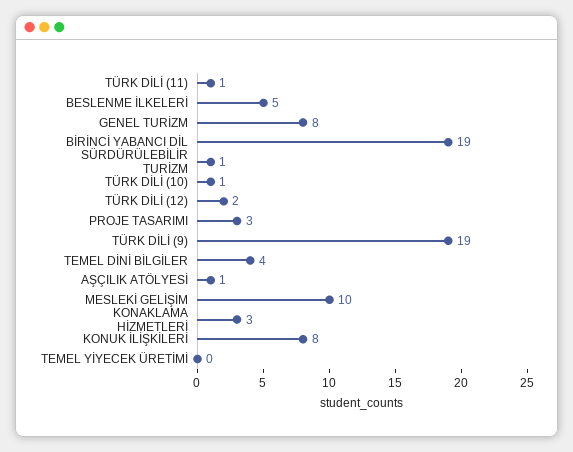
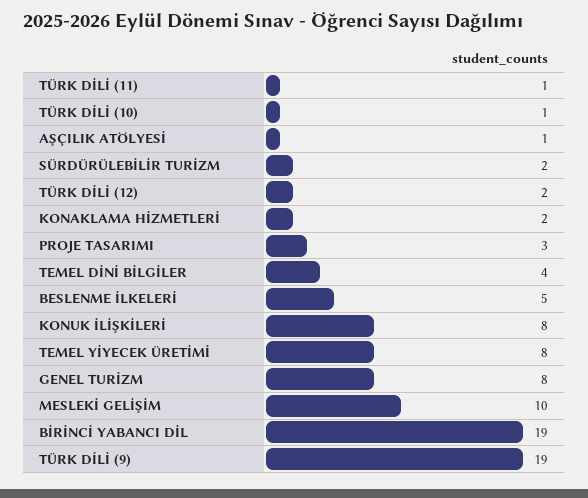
  {
    "TÜRK DİLİ (11)": 1,
    "BESLENME İLKELERİ": 5,
    "GENEL TURİZM": 8,
    "BİRİNCİ YABANCI DİL": 19,
-   "SÜRDÜRÜLEBİLİR TURİZM": 1,
+   "SÜRDÜRÜLEBİLİR TURİZM": 2,
    "TÜRK DİLİ (10)": 1,
    "TÜRK DİLİ (12)": 2,
    "PROJE TASARIMI": 3,
    "TÜRK DİLİ (9)": 19,
    "TEMEL DİNİ BİLGİLER": 4,
    "AŞÇILIK ATÖLYESİ": 1,
    "MESLEKİ GELİŞİM": 10,
-   "KONAKLAMA HİZMETLERİ": 3,
+   "KONAKLAMA HİZMETLERİ": 2,
    "KONUK İLİŞKİLERİ": 8,
-   "TEMEL YİYECEK ÜRETİMİ": 0
+   "TEMEL YİYECEK ÜRETİMİ": 8
  }

